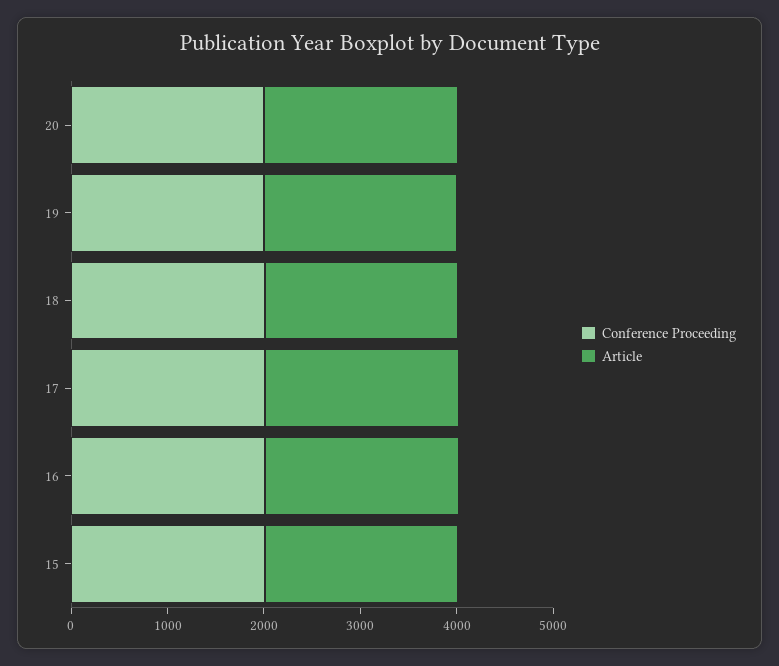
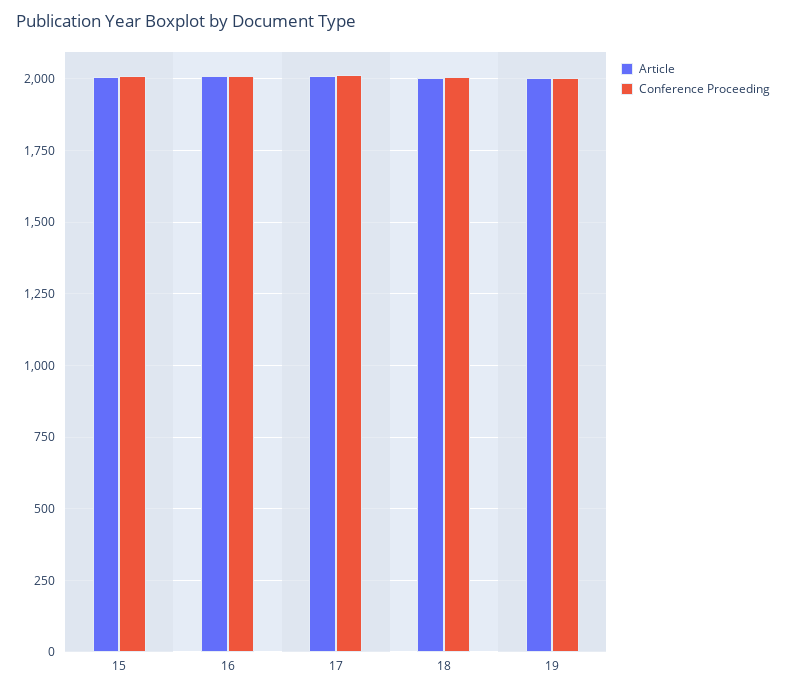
  {
    "Conference Proceeding": {
-     "20": 2000,
      "19": 2000,
      "18": 2000,
      "17": 2000,
      "16": 2000,
      "15": 2000
    },
    "Article": {
-     "20": 2000,
      "19": 2000,
      "18": 2000,
      "17": 2000,
      "16": 2000,
      "15": 2000
    }
  }

